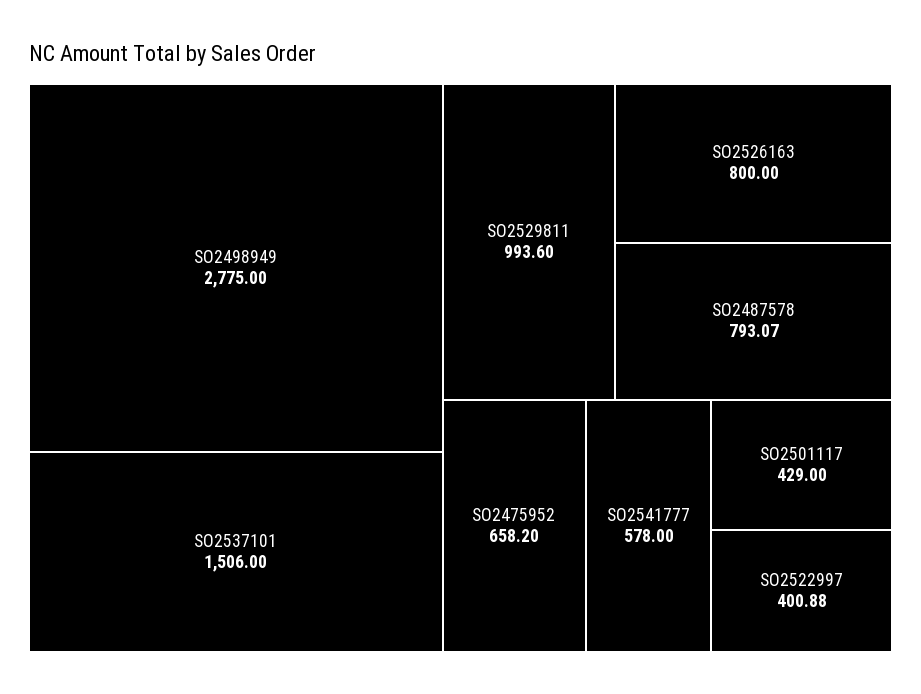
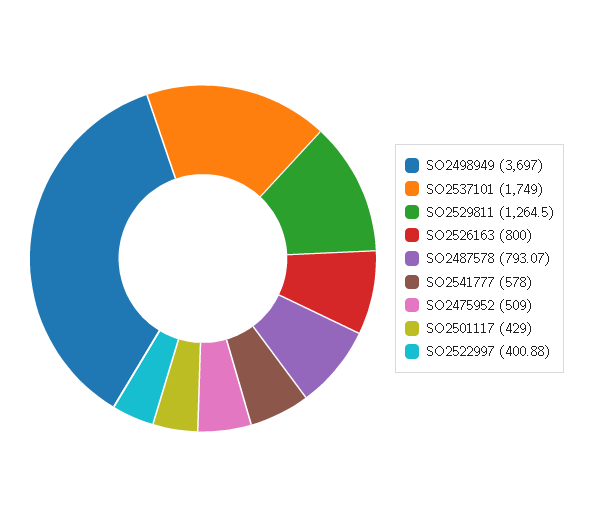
  {
-   "SO2498949": 2775,
+   "SO2498949": 3697,
-   "SO2537101": 1506,
+   "SO2537101": 1749,
-   "SO2529811": 993.6,
+   "SO2529811": 1264.5,
    "SO2526163": 800,
    "SO2487578": 793.07,
-   "SO2475952": 658.2,
+   "SO2475952": 509,
    "SO2541777": 578,
    "SO2501117": 429,
    "SO2522997": 400.88
  }

